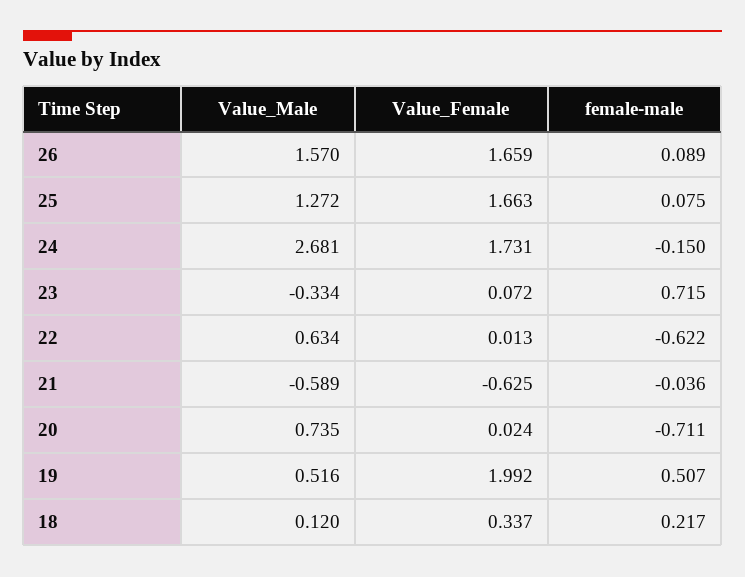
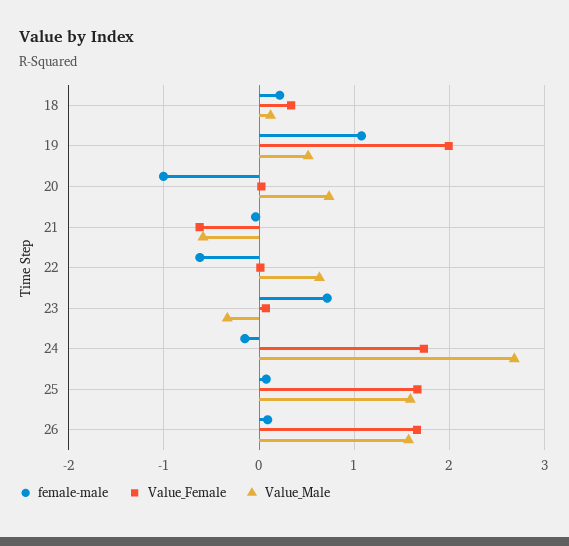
  {
    "Value_Male": {
      "26": 1.57,
-     "25": 1.272,
+     "25": 1.6,
      "24": 2.681,
      "23": -0.334,
      "22": 0.634,
      "21": -0.589,
      "20": 0.735,
      "19": 0.516,
      "18": 0.12
    },
    "Value_Female": {
      "26": 1.659,
      "25": 1.663,
      "24": 1.731,
      "23": 0.072,
      "22": 0.013,
      "21": -0.625,
      "20": 0.024,
      "19": 1.992,
      "18": 0.337
    },
    "female-male": {
      "26": 0.089,
      "25": 0.075,
      "24": -0.15,
      "23": 0.715,
      "22": -0.622,
      "21": -0.036,
-     "20": -0.711,
+     "20": -1,
-     "19": 0.507,
+     "19": 1.1,
      "18": 0.217
    }
  }

